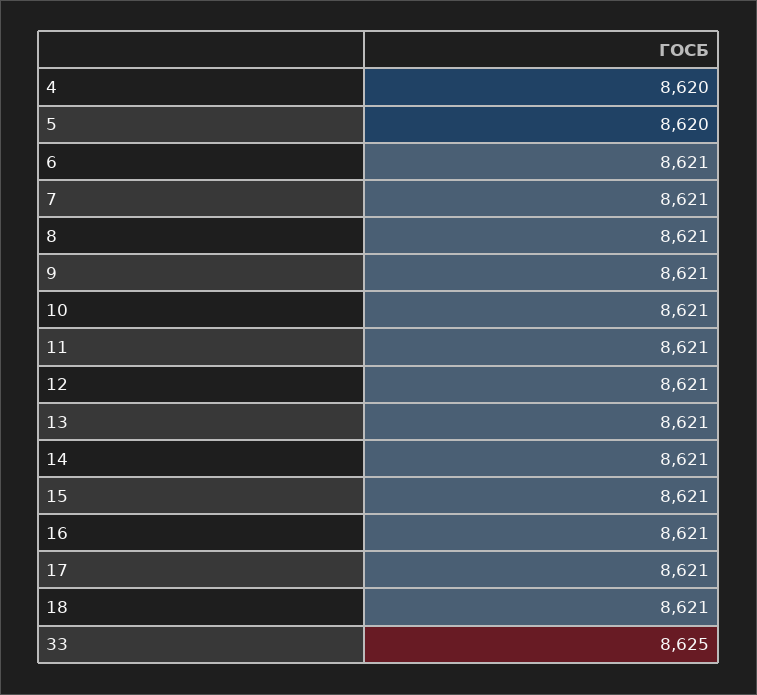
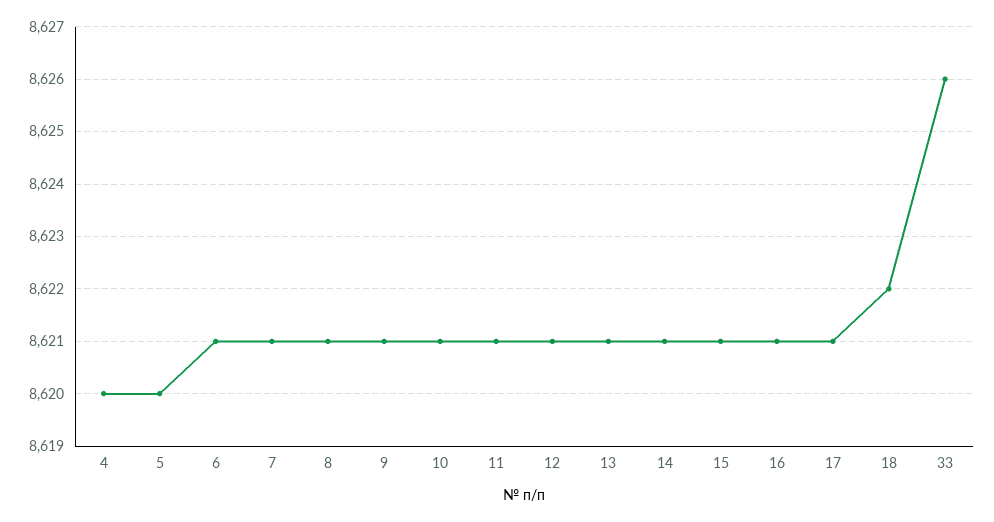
  {
    "4": 8620,
    "5": 8620,
    "6": 8621,
    "7": 8621,
    "8": 8621,
    "9": 8621,
    "10": 8621,
    "11": 8621,
    "12": 8621,
    "13": 8621,
    "14": 8621,
    "15": 8621,
    "16": 8621,
    "17": 8621,
-   "18": 8621,
+   "18": 8622,
-   "33": 8625
+   "33": 8626
  }

